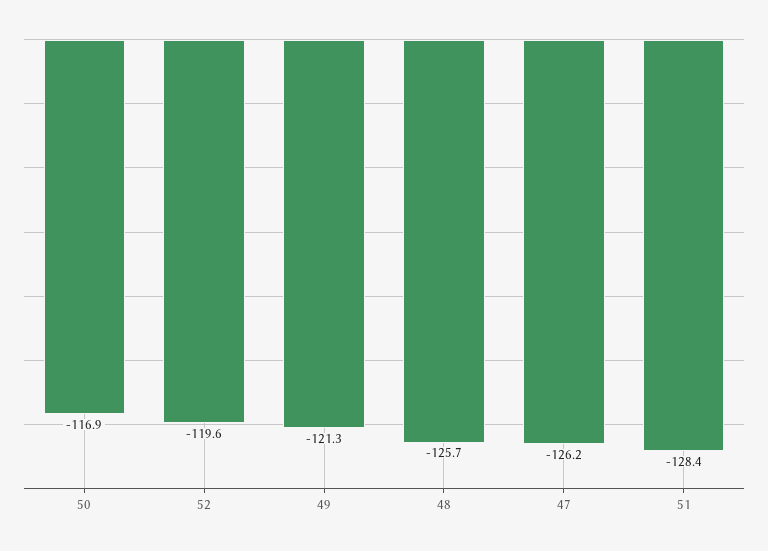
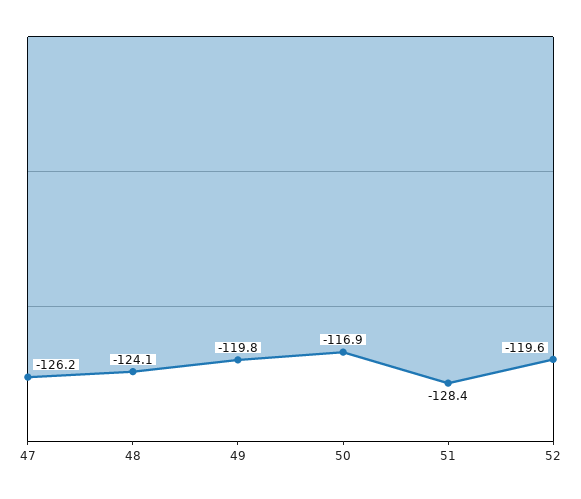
  {
    "50": -116.9,
    "52": -119.6,
-   "49": -121.3,
+   "49": -119.8,
-   "48": -125.7,
+   "48": -124.1,
    "47": -126.2,
    "51": -128.4
  }

